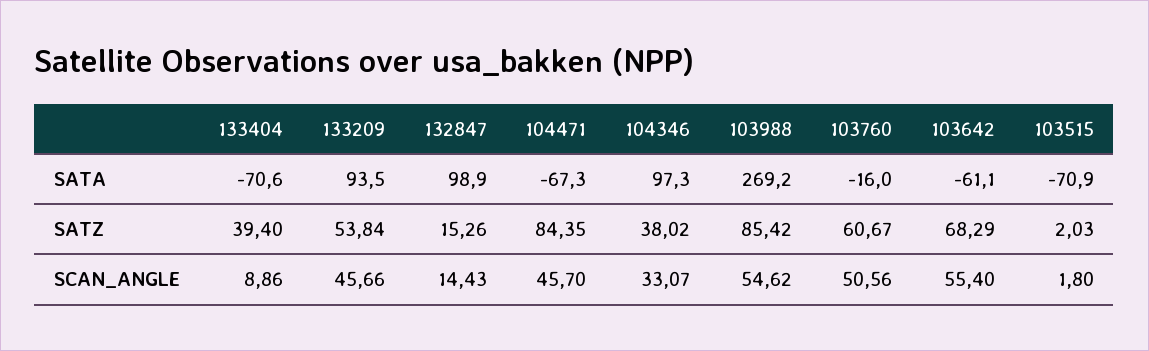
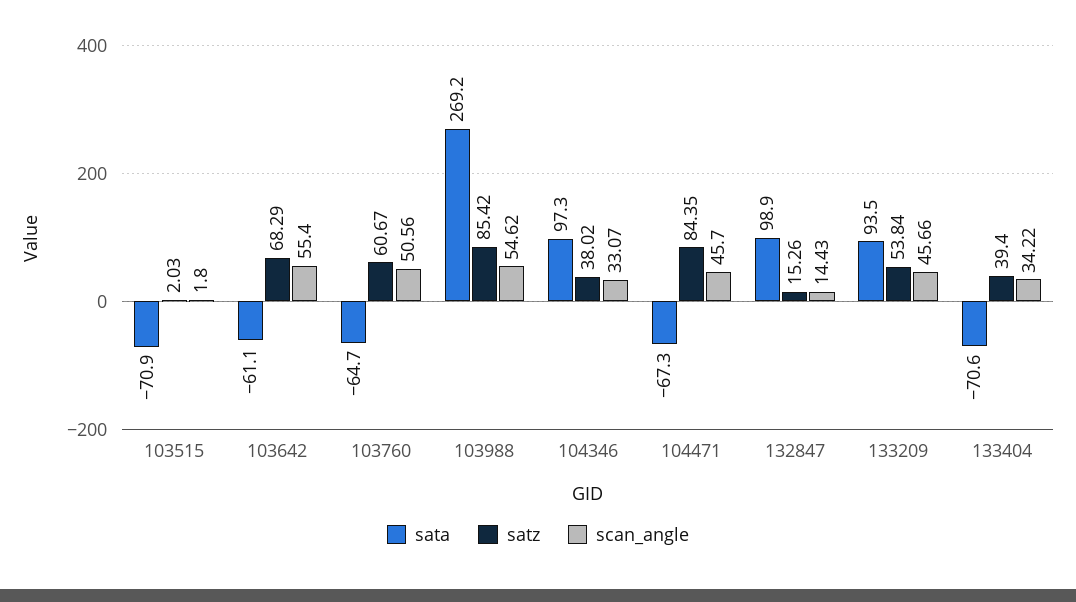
  {
    "SATA": {
      "133404": -70.6,
      "133209": 93.5,
      "132847": 98.9,
      "104471": -67.3,
      "104346": 97.3,
      "103988": 269.2,
-     "103760": -16,
+     "103760": -64.7,
      "103642": -61.1,
      "103515": -70.9
    },
    "SATZ": {
      "133404": 39.4,
      "133209": 53.84,
      "132847": 15.26,
      "104471": 84.35,
      "104346": 38.02,
      "103988": 85.42,
      "103760": 60.67,
      "103642": 68.29,
      "103515": 2.03
    },
    "SCAN_ANGLE": {
-     "133404": 8.86,
+     "133404": 34.22,
      "133209": 45.66,
      "132847": 14.43,
      "104471": 45.7,
      "104346": 33.07,
      "103988": 54.62,
      "103760": 50.56,
      "103642": 55.4,
      "103515": 1.8
    }
  }

